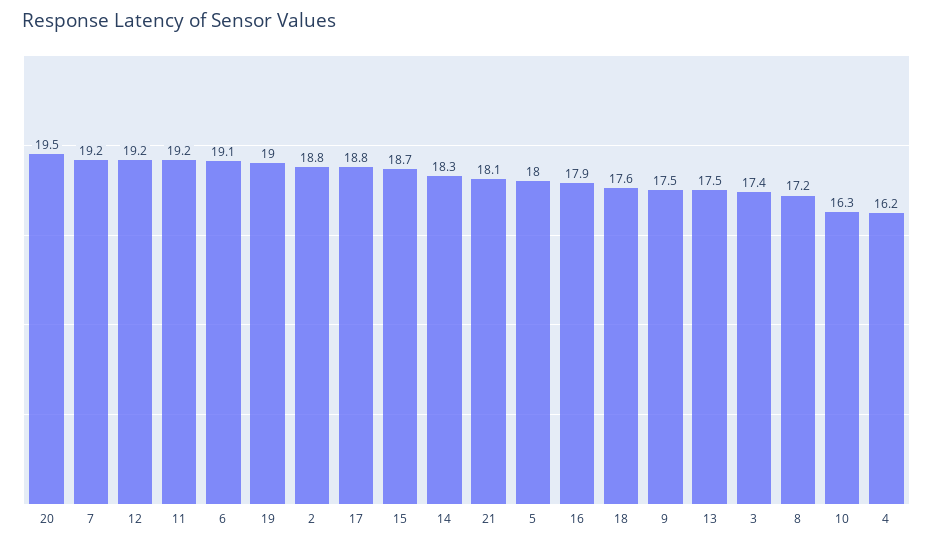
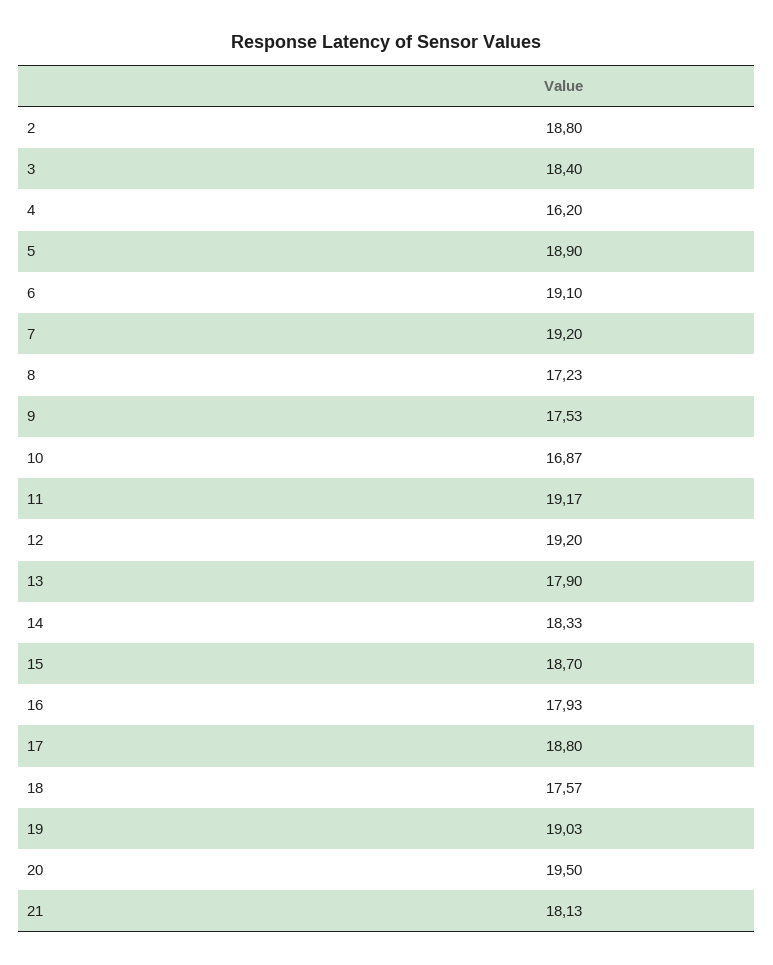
  {
    "20": 19.5,
    "7": 19.2,
    "12": 19.2,
    "11": 19.17,
    "6": 19.1,
    "19": 19.03,
    "2": 18.8,
    "17": 18.8,
    "15": 18.7,
    "14": 18.33,
    "21": 18.13,
-   "5": 18,
+   "5": 18.9,
    "16": 17.93,
    "18": 17.57,
    "9": 17.53,
-   "13": 17.5,
+   "13": 17.9,
-   "3": 17.4,
+   "3": 18.4,
    "8": 17.23,
-   "10": 16.3,
+   "10": 16.87,
    "4": 16.2
  }

